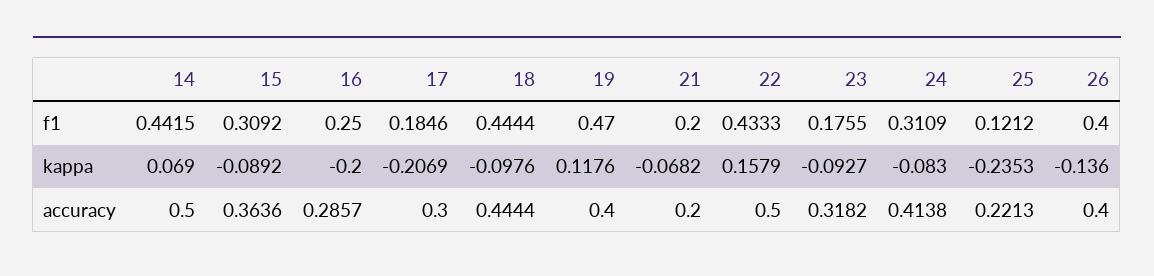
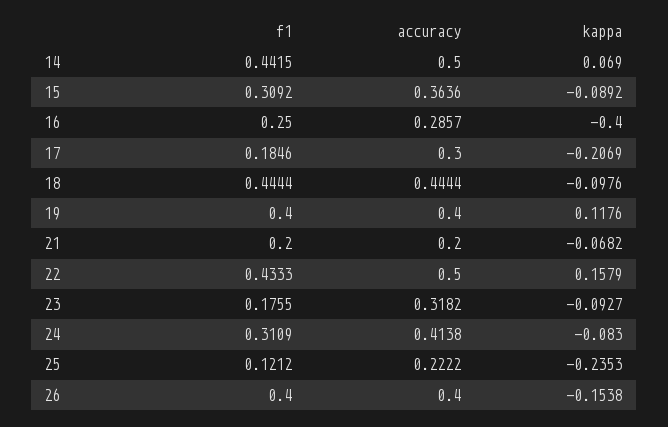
  {
    "14": {
      "f1": 0.4415,
      "kappa": 0.069,
      "accuracy": 0.5
    },
    "15": {
      "f1": 0.3092,
      "kappa": -0.0892,
      "accuracy": 0.3636
    },
    "16": {
      "f1": 0.25,
-     "kappa": -0.2,
+     "kappa": -0.4,
      "accuracy": 0.2857
    },
    "17": {
      "f1": 0.1846,
      "kappa": -0.2069,
      "accuracy": 0.3
    },
    "18": {
      "f1": 0.4444,
      "kappa": -0.0976,
      "accuracy": 0.4444
    },
    "19": {
-     "f1": 0.47,
+     "f1": 0.4,
      "kappa": 0.1176,
      "accuracy": 0.4
    },
    "21": {
      "f1": 0.2,
      "kappa": -0.0682,
      "accuracy": 0.2
    },
    "22": {
      "f1": 0.4333,
      "kappa": 0.1579,
      "accuracy": 0.5
    },
    "23": {
      "f1": 0.1755,
      "kappa": -0.0927,
      "accuracy": 0.3182
    },
    "24": {
      "f1": 0.3109,
      "kappa": -0.083,
      "accuracy": 0.4138
    },
    "25": {
      "f1": 0.1212,
      "kappa": -0.2353,
-     "accuracy": 0.2213
+     "accuracy": 0.2222
    },
    "26": {
      "f1": 0.4,
-     "kappa": -0.136,
+     "kappa": -0.1538,
      "accuracy": 0.4
    }
  }

